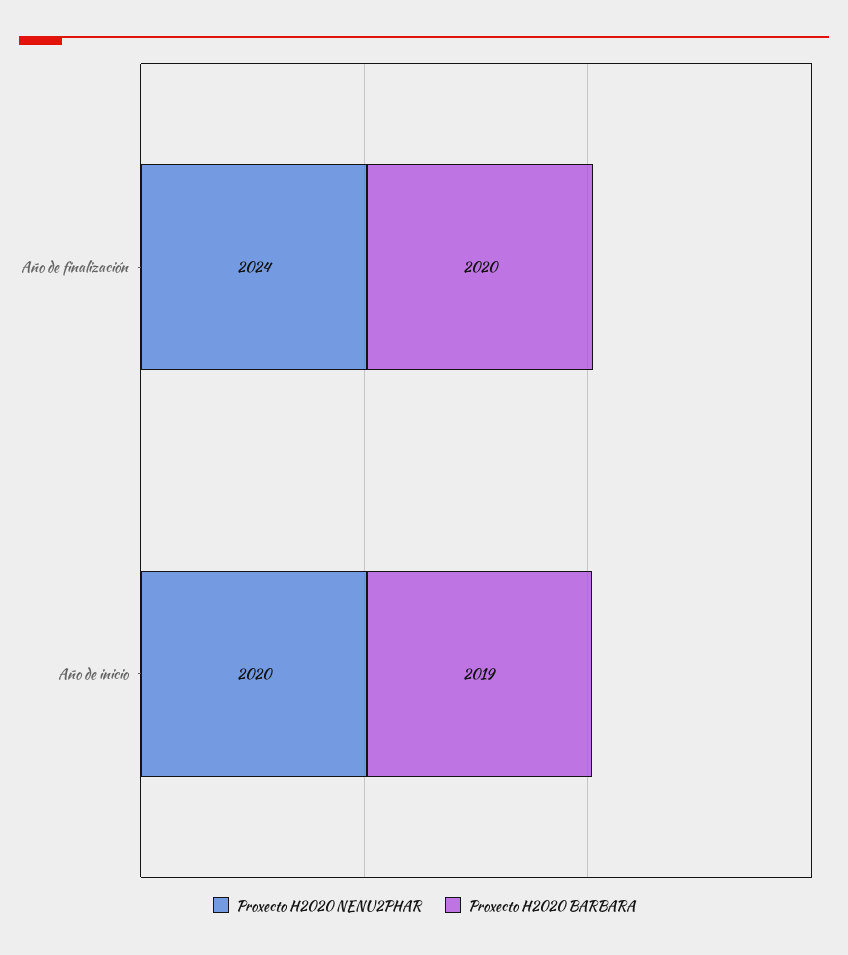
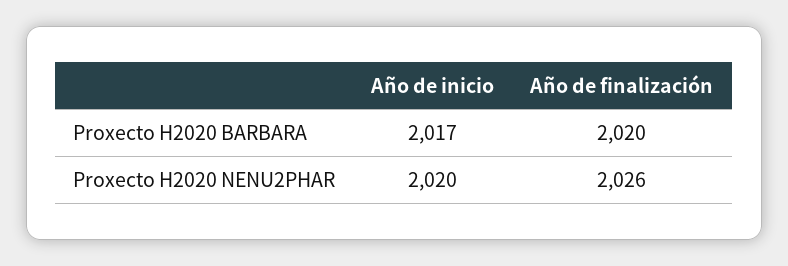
  {
    "Proxecto H2020 NENU2PHAR": {
-     "Año de finalización": 2024,
+     "Año de finalización": 2026,
      "Año de inicio": 2020
    },
    "Proxecto H2020 BARBARA": {
      "Año de finalización": 2020,
-     "Año de inicio": 2019
+     "Año de inicio": 2017
    }
  }

